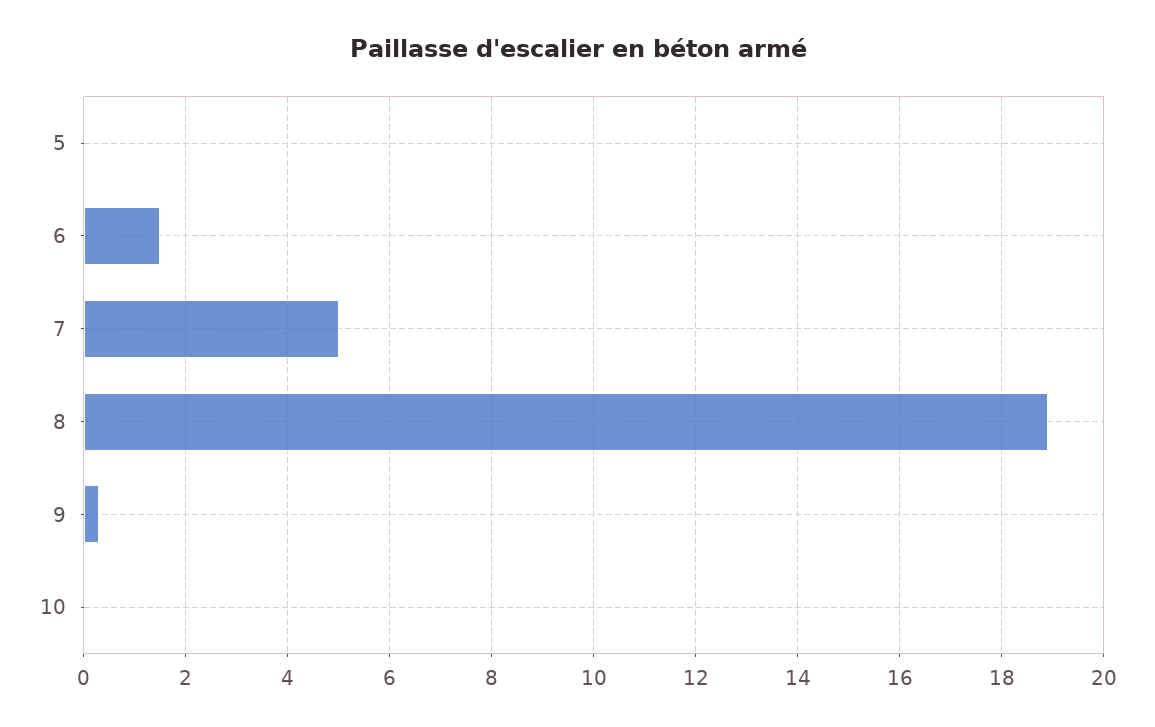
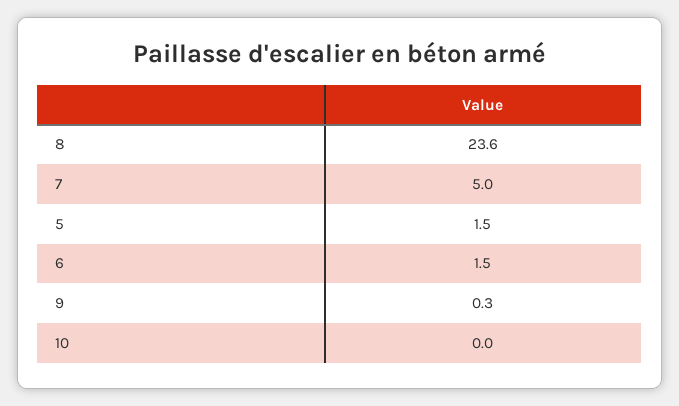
  {
-   "5": 0,
+   "5": 1.5,
    "6": 1.5,
    "7": 5,
-   "8": 19,
+   "8": 23.6,
    "9": 0.3,
    "10": 0
  }

